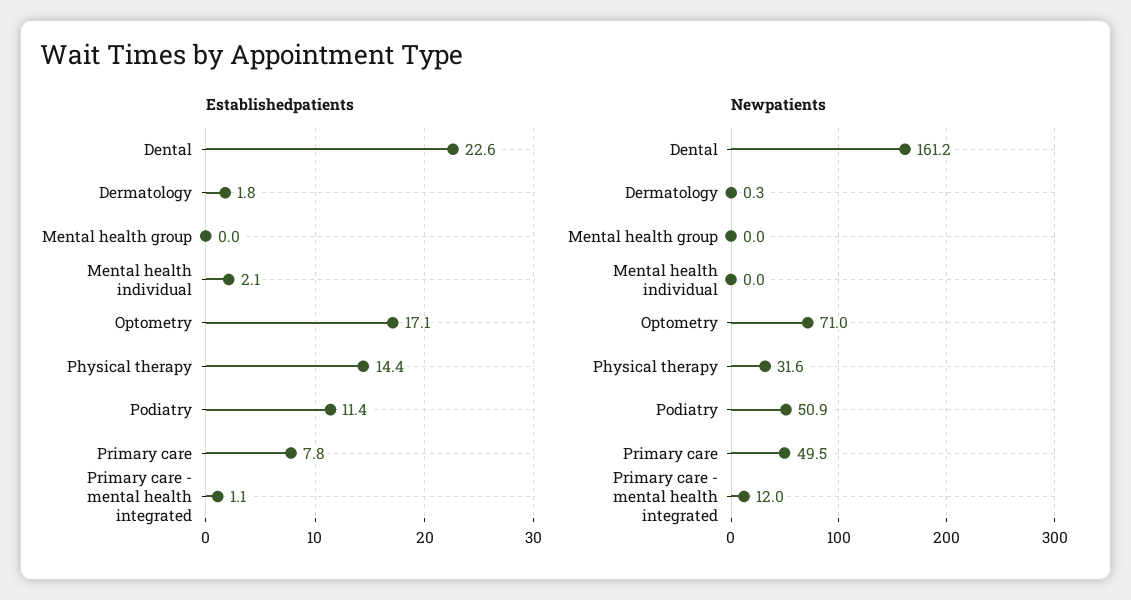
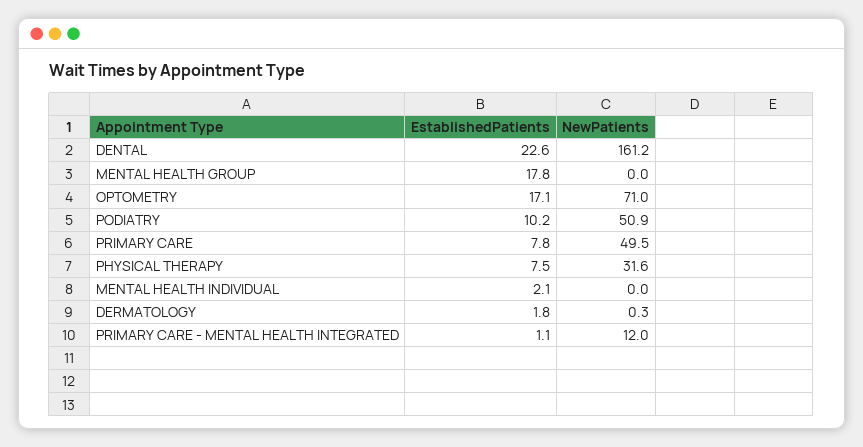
  {
    "Establishedpatients": {
      "Dental": 22.6,
      "Dermatology": 1.8,
-     "Mental health group": 0,
+     "Mental health group": 17.8,
      "Mental health individual": 2.1,
      "Optometry": 17.1,
-     "Physical therapy": 14.4,
+     "Physical therapy": 7.5,
-     "Podiatry": 11.4,
+     "Podiatry": 10.2,
      "Primary care": 7.8,
      "Primary care - mental health integrated": 1.1
    },
    "Newpatients": {
      "Dental": 161.2,
      "Dermatology": 0.3,
      "Mental health group": 0,
      "Mental health individual": 0,
      "Optometry": 71,
      "Physical therapy": 31.6,
      "Podiatry": 50.9,
      "Primary care": 49.5,
      "Primary care - mental health integrated": 12
    }
  }

